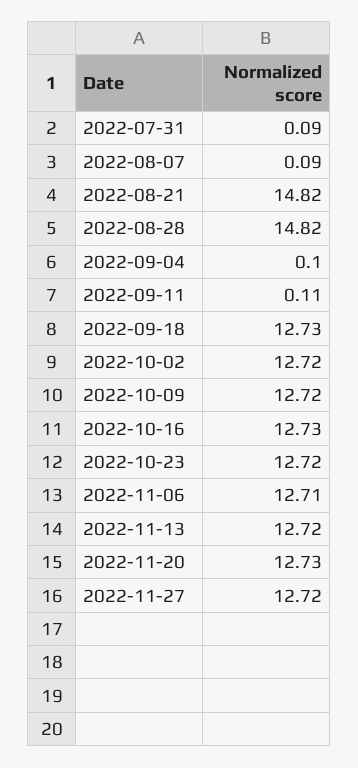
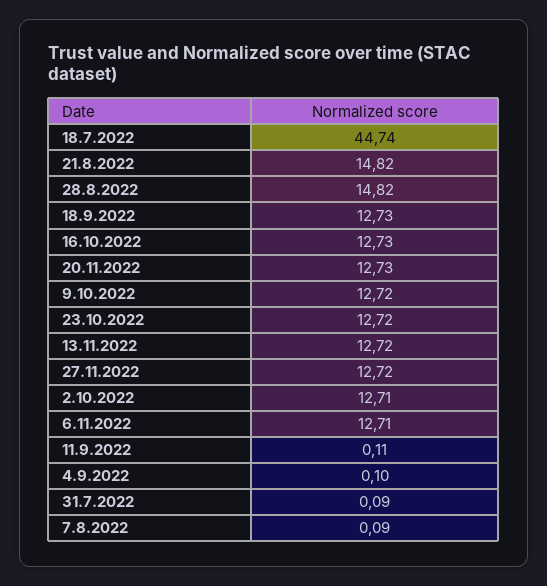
  {
    "2022-07-31": 0.09,
    "2022-08-07": 0.09,
    "2022-08-21": 14.82,
    "2022-08-28": 14.82,
    "2022-09-04": 0.1,
    "2022-09-11": 0.11,
    "2022-09-18": 12.73,
-   "2022-10-02": 12.72,
+   "2022-10-02": 12.71,
    "2022-10-09": 12.72,
    "2022-10-16": 12.73,
    "2022-10-23": 12.72,
    "2022-11-06": 12.71,
    "2022-11-13": 12.72,
    "2022-11-20": 12.73,
-   "2022-11-27": 12.72
+   "2022-11-27": 12.72,
+   "18.7.2022": 44.74
  }

